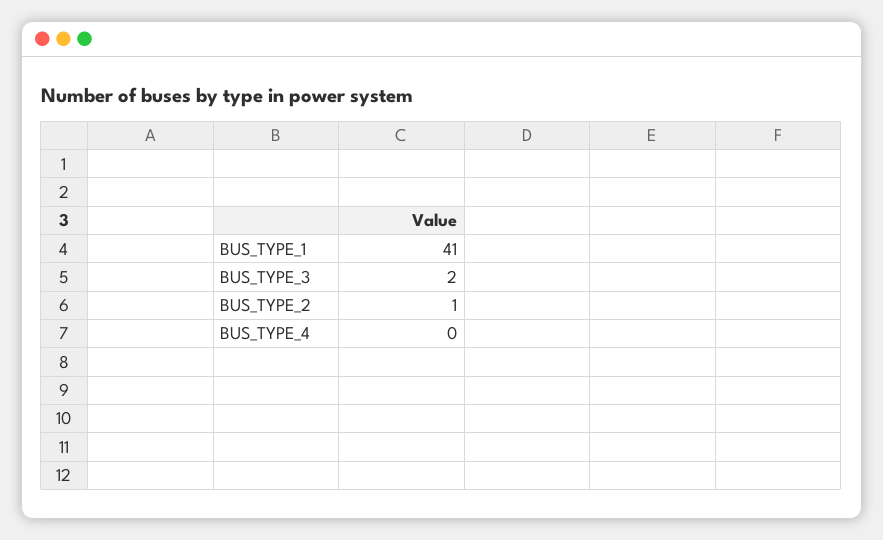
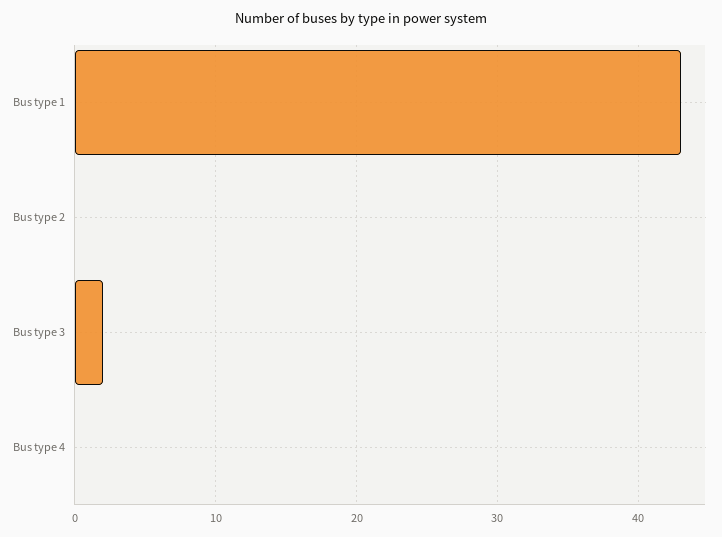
  {
-   "BUS_TYPE_1": 41,
+   "BUS_TYPE_1": 43,
    "BUS_TYPE_3": 2,
-   "BUS_TYPE_2": 1,
+   "BUS_TYPE_2": 0,
    "BUS_TYPE_4": 0
  }

